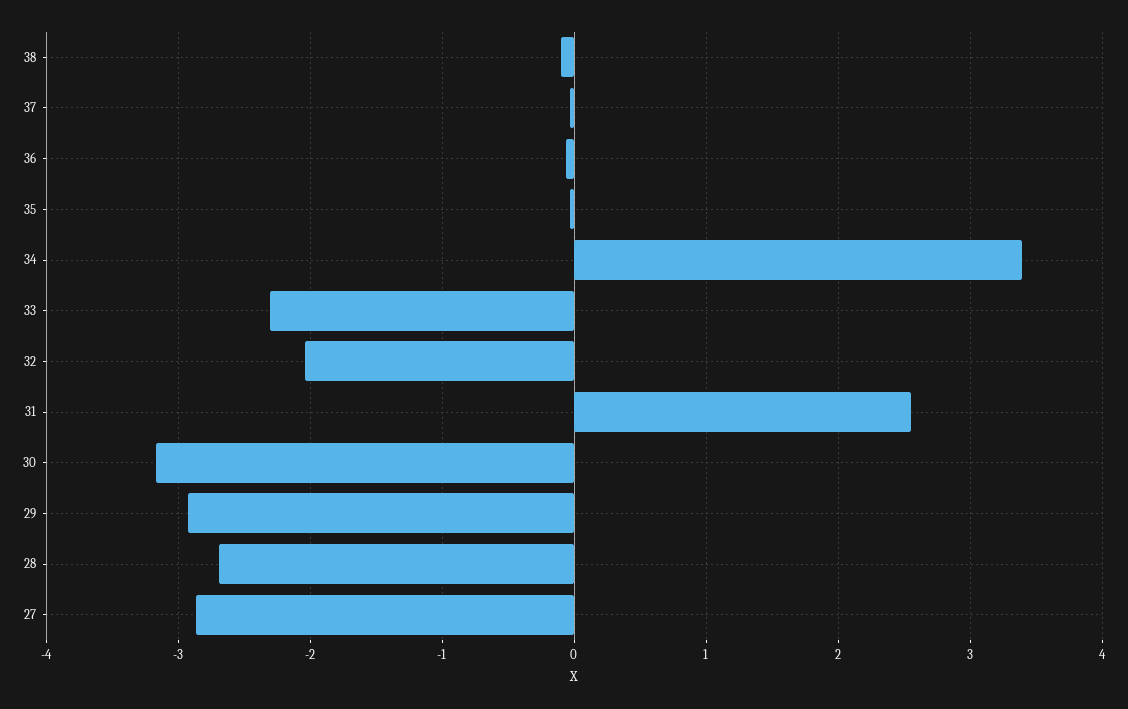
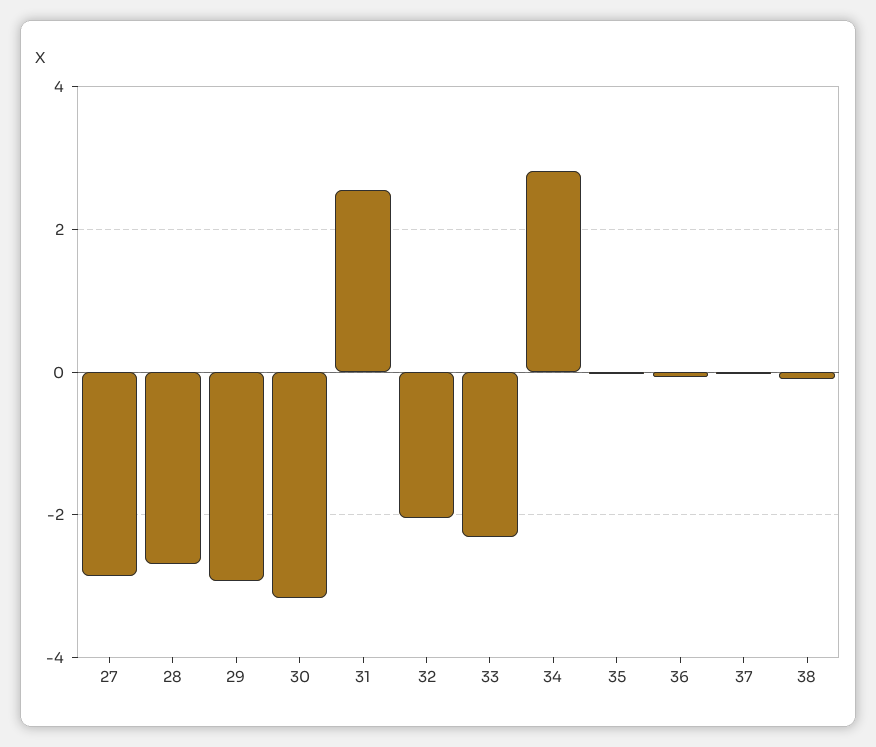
  {
    "38": -0.1,
    "37": 0,
    "36": -0.1,
    "35": 0,
-   "34": 3.4,
+   "34": 2.8,
    "33": -2.3,
    "32": -2,
    "31": 2.6,
    "30": -3.2,
    "29": -2.9,
    "28": -2.7,
    "27": -2.9
  }

